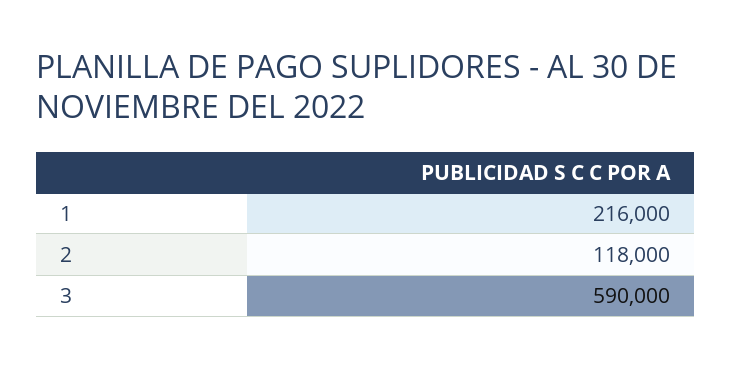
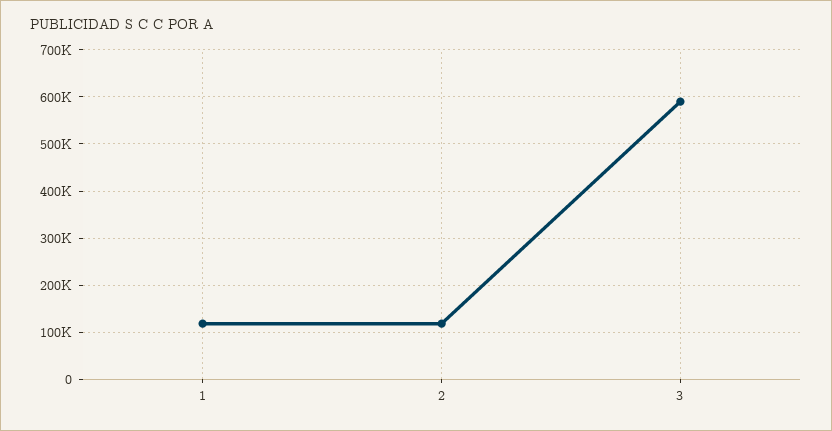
  {
-   "1": 216000,
+   "1": 120000,
    "2": 118000,
    "3": 590000
  }

